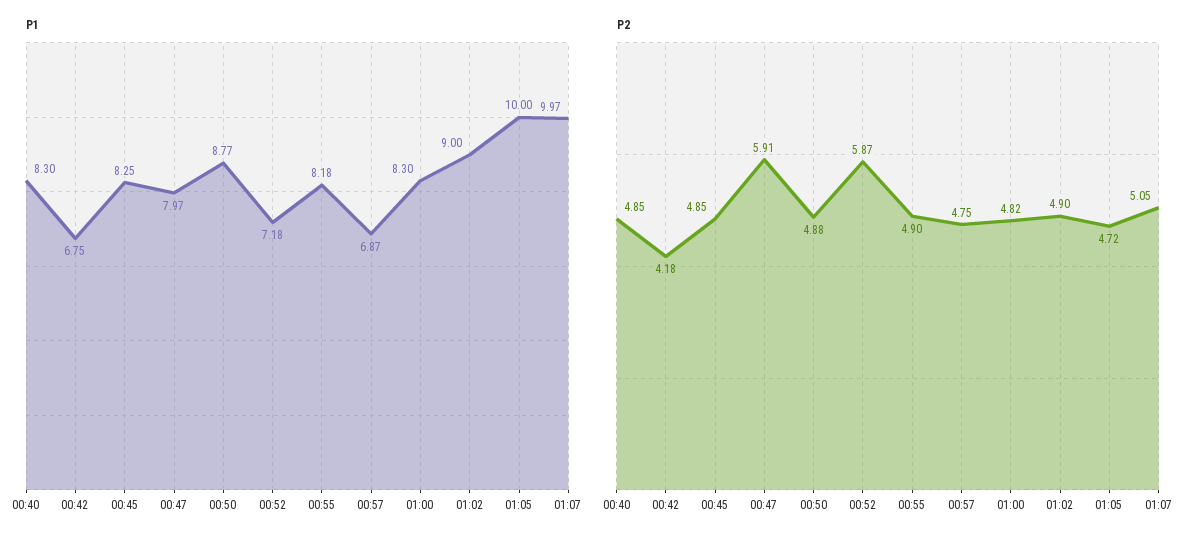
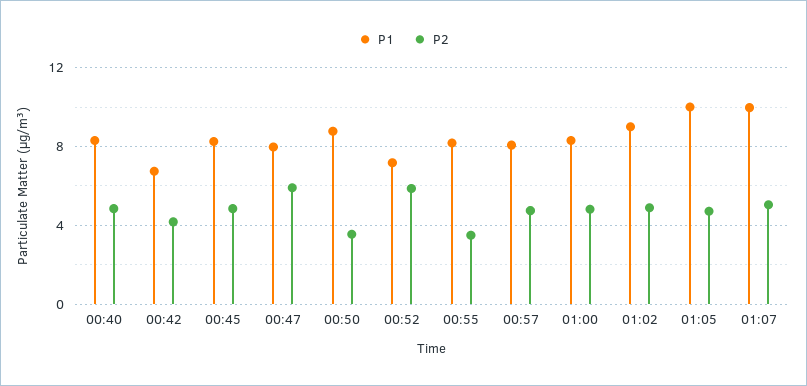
  {
    "P1": {
      "00:40": 8.3,
      "00:42": 6.75,
      "00:45": 8.25,
      "00:47": 7.97,
      "00:50": 8.77,
      "00:52": 7.18,
      "00:55": 8.18,
-     "00:57": 6.87,
+     "00:57": 8,
      "01:00": 8.3,
      "01:02": 9,
      "01:05": 10,
      "01:07": 9.97
    },
    "P2": {
      "00:40": 4.85,
      "00:42": 4.18,
      "00:45": 4.85,
      "00:47": 5.91,
-     "00:50": 4.88,
+     "00:50": 3.5,
      "00:52": 5.87,
-     "00:55": 4.9,
+     "00:55": 3.5,
      "00:57": 4.75,
      "01:00": 4.82,
      "01:02": 4.9,
      "01:05": 4.72,
      "01:07": 5.05
    }
  }

